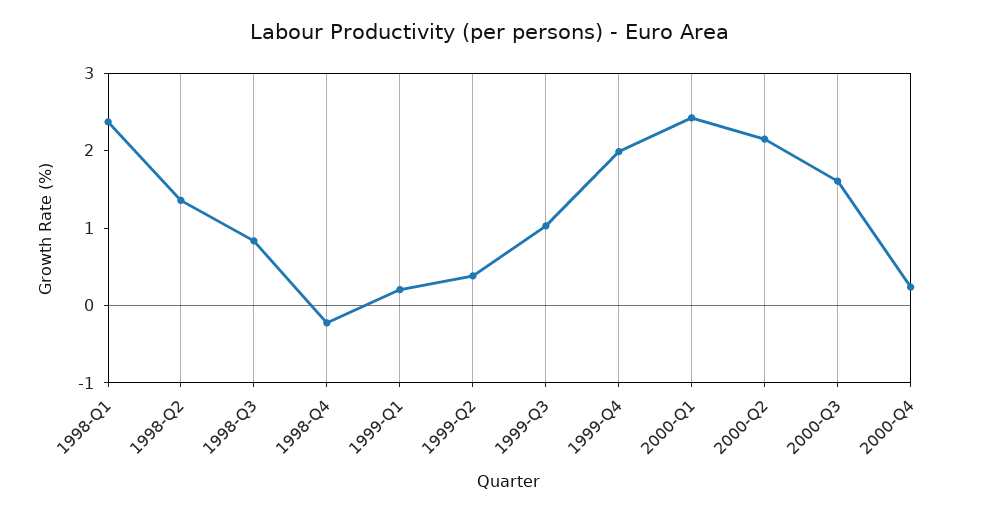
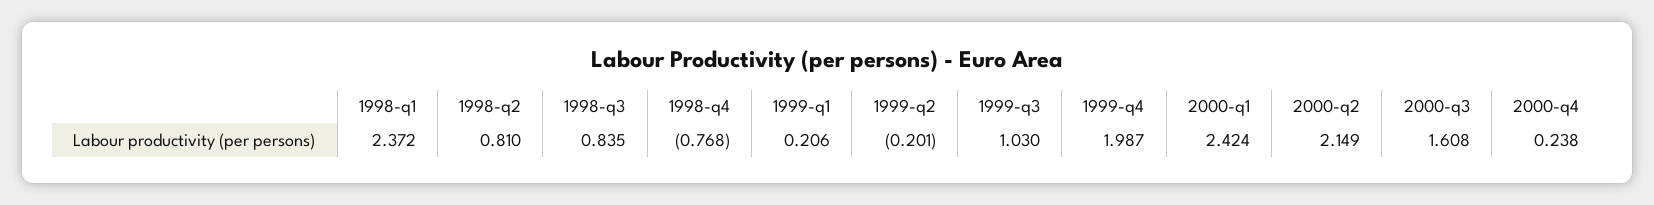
  {
    "1998-Q1": 2.372,
-   "1998-Q2": 1.4,
+   "1998-Q2": 0.81,
    "1998-Q3": 0.835,
-   "1998-Q4": -0.2,
+   "1998-Q4": -0.768,
    "1999-Q1": 0.206,
-   "1999-Q2": 0.4,
+   "1999-Q2": -0.201,
    "1999-Q3": 1.03,
    "1999-Q4": 1.987,
    "2000-Q1": 2.424,
    "2000-Q2": 2.149,
    "2000-Q3": 1.608,
    "2000-Q4": 0.238
  }

